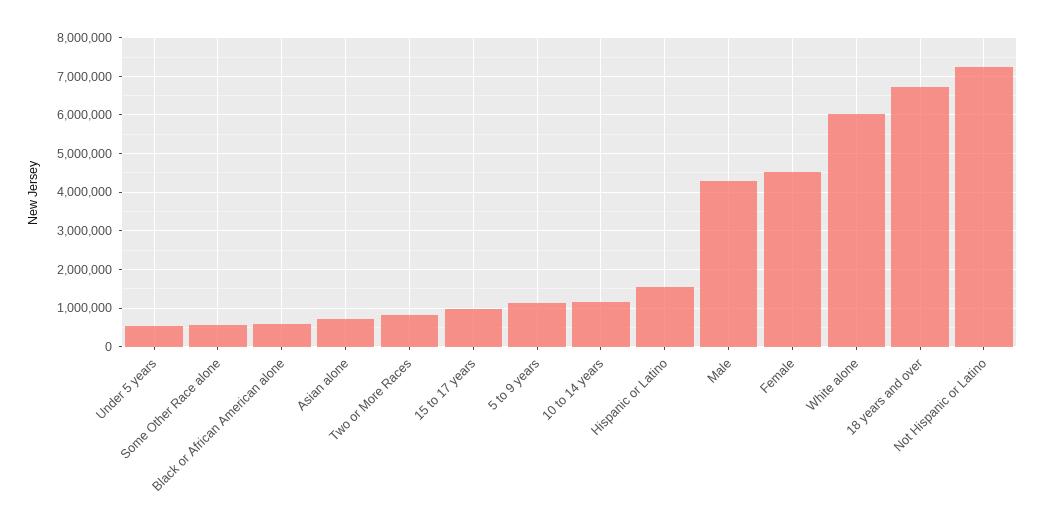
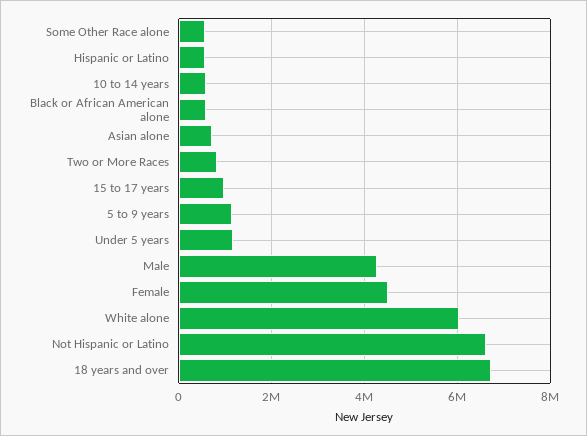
  {
-   "Under 5 years": 600000,
+   "Under 5 years": 1200000,
    "Some Other Race alone": 600000,
    "Black or African American alone": 600000,
    "Asian alone": 800000,
    "Two or More Races": 800000,
    "15 to 17 years": 1000000,
    "5 to 9 years": 1200000,
-   "10 to 14 years": 1200000,
+   "10 to 14 years": 600000,
-   "Hispanic or Latino": 1600000,
+   "Hispanic or Latino": 600000,
    "Male": 4200000,
    "Female": 4600000,
    "White alone": 6000000,
    "18 years and over": 6800000,
-   "Not Hispanic or Latino": 7200000
+   "Not Hispanic or Latino": 6600000
  }

